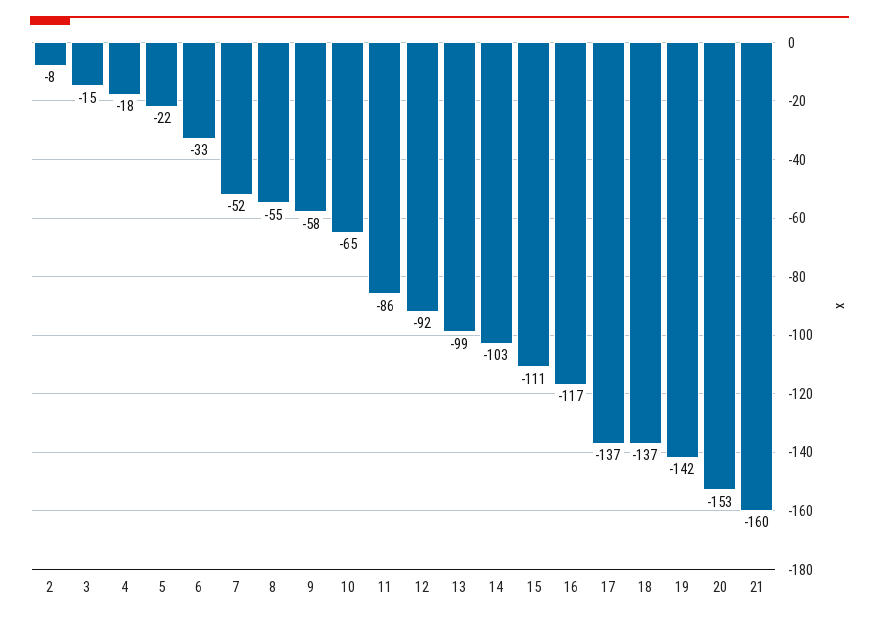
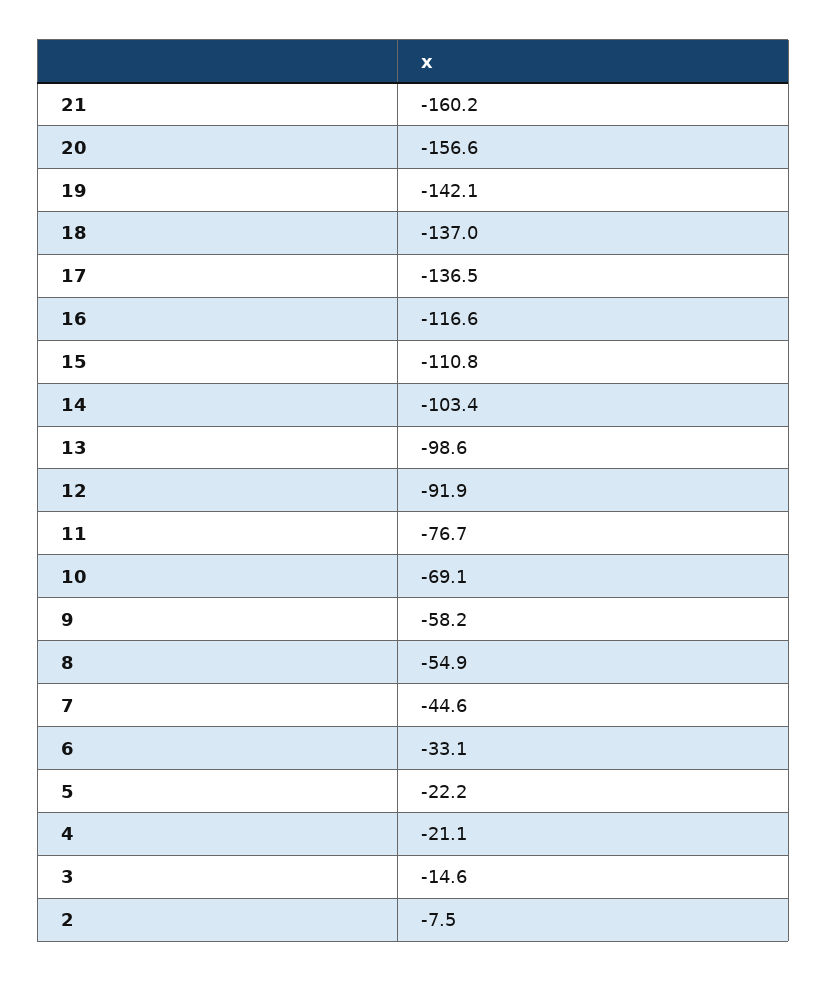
  {
    "2": -7.5,
    "3": -14.6,
-   "4": -18,
+   "4": -21.1,
    "5": -22.2,
    "6": -33.1,
-   "7": -52,
+   "7": -44.6,
    "8": -54.9,
    "9": -58.2,
-   "10": -65,
+   "10": -69.1,
-   "11": -86,
+   "11": -76.7,
    "12": -91.9,
    "13": -98.6,
    "14": -103.4,
    "15": -110.8,
    "16": -116.6,
    "17": -136.5,
    "18": -137,
    "19": -142.1,
-   "20": -153,
+   "20": -156.6,
    "21": -160.2
  }

